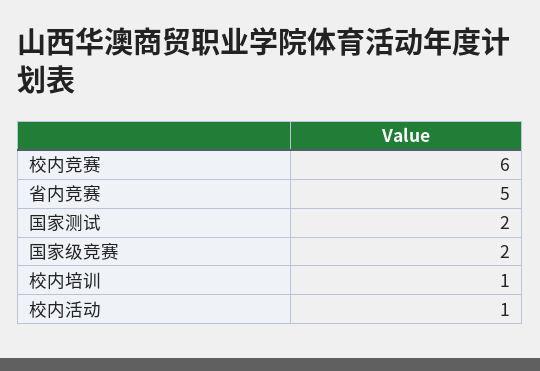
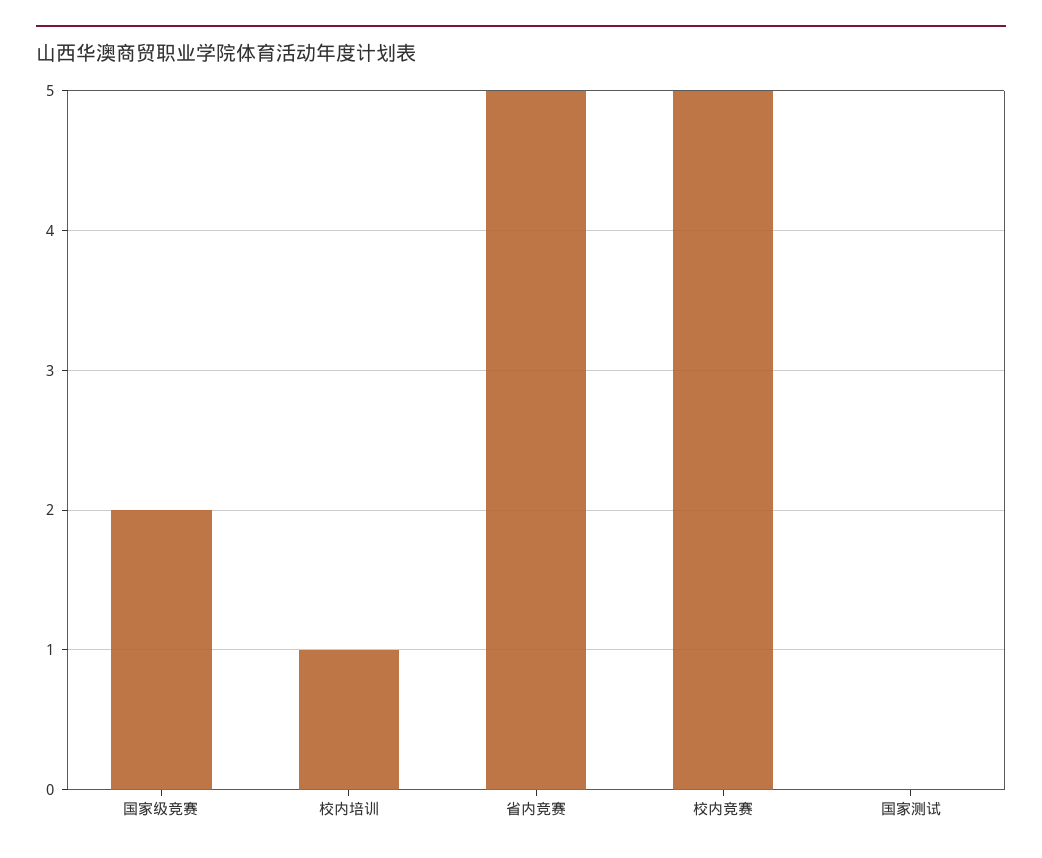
  {
-   "校内竞赛": 6,
+   "校内竞赛": 5,
    "省内竞赛": 5,
-   "国家测试": 2,
+   "国家测试": 0,
    "国家级竞赛": 2,
-   "校内培训": 1,
+   "校内培训": 1
-   "校内活动": 1
  }

